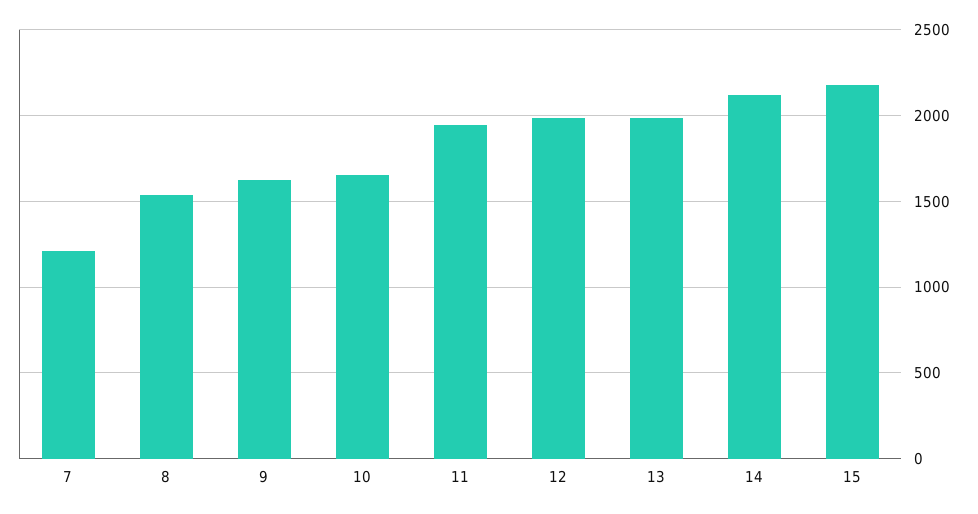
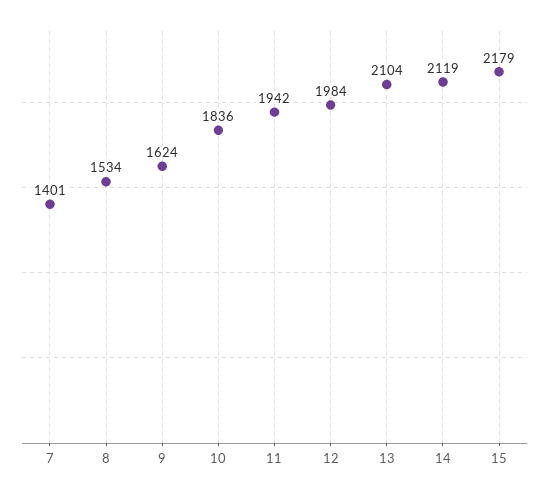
  {
-   "7": 1200,
+   "7": 1401,
    "8": 1534,
    "9": 1624,
-   "10": 1650,
+   "10": 1836,
    "11": 1942,
    "12": 1984,
-   "13": 2000,
+   "13": 2104,
    "14": 2119,
    "15": 2179
  }

